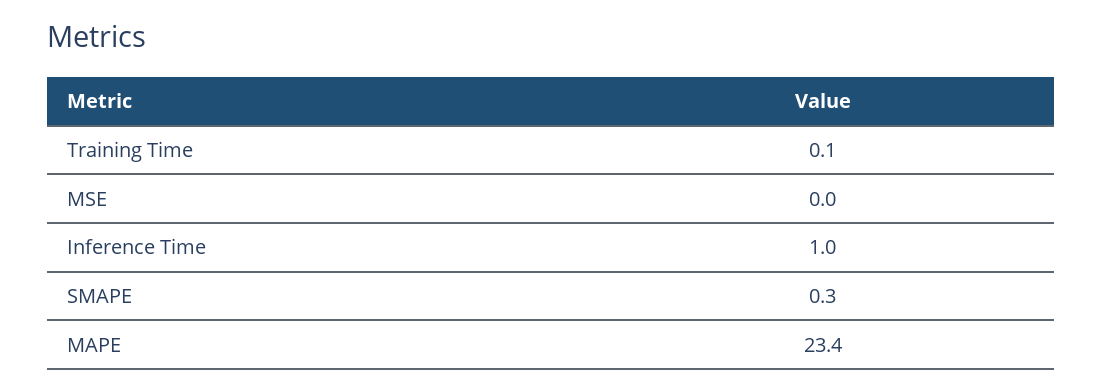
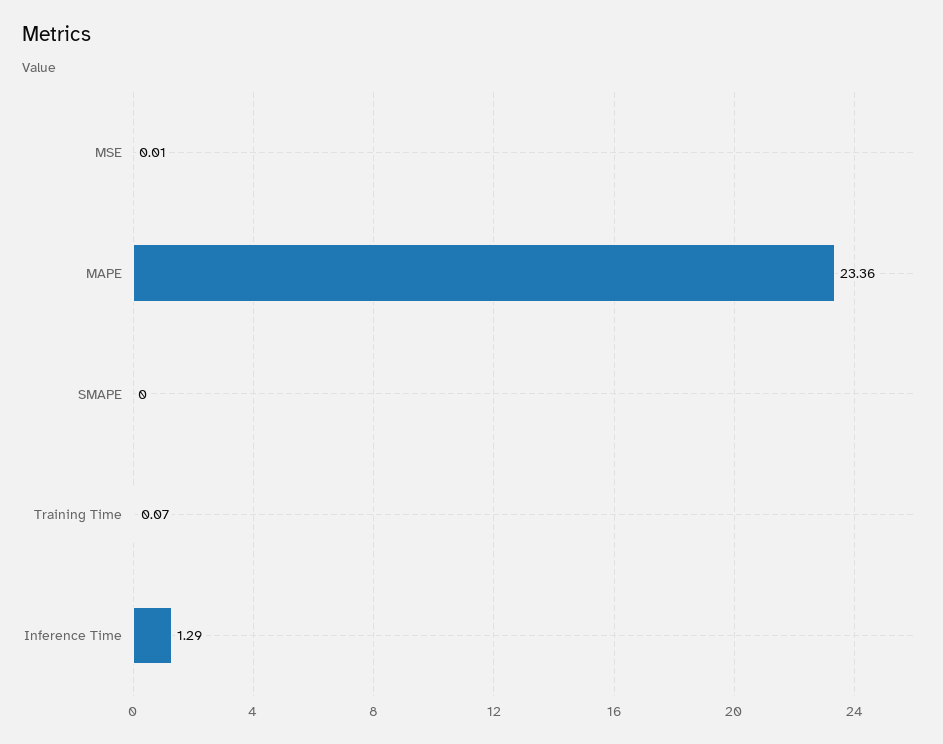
  {
    "Training Time": 0.07,
    "MSE": 0.01,
-   "Inference Time": 1,
+   "Inference Time": 1.29,
-   "SMAPE": 0.3,
+   "SMAPE": 0,
    "MAPE": 23.36
  }

